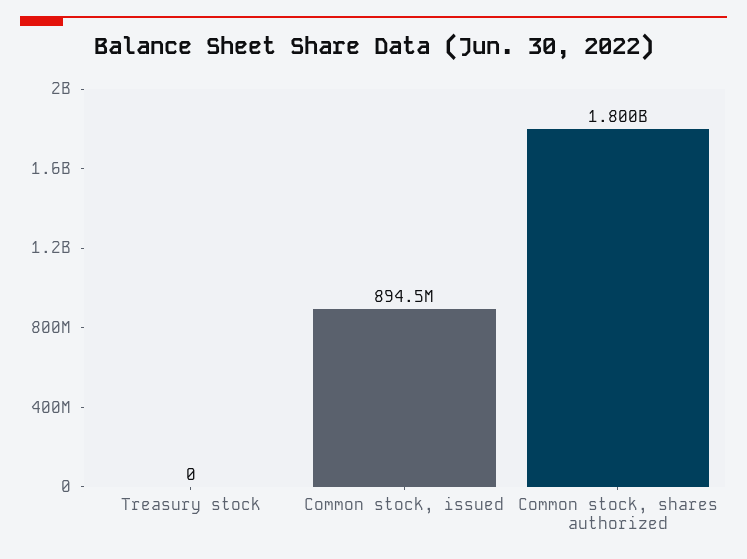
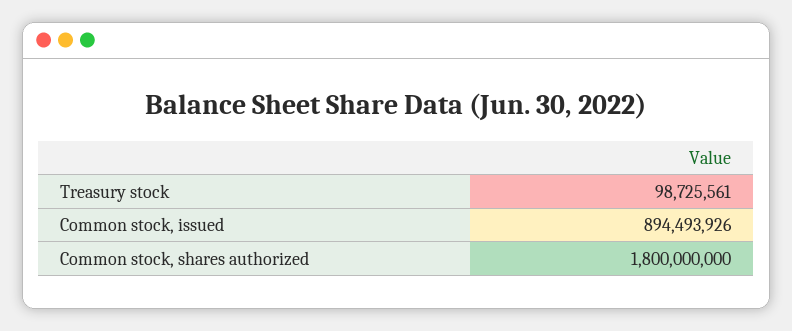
  {
-   "Treasury stock": 0,
+   "Treasury stock": 98725561,
    "Common stock, issued": 894493926,
    "Common stock, shares authorized": 1800000000
  }

